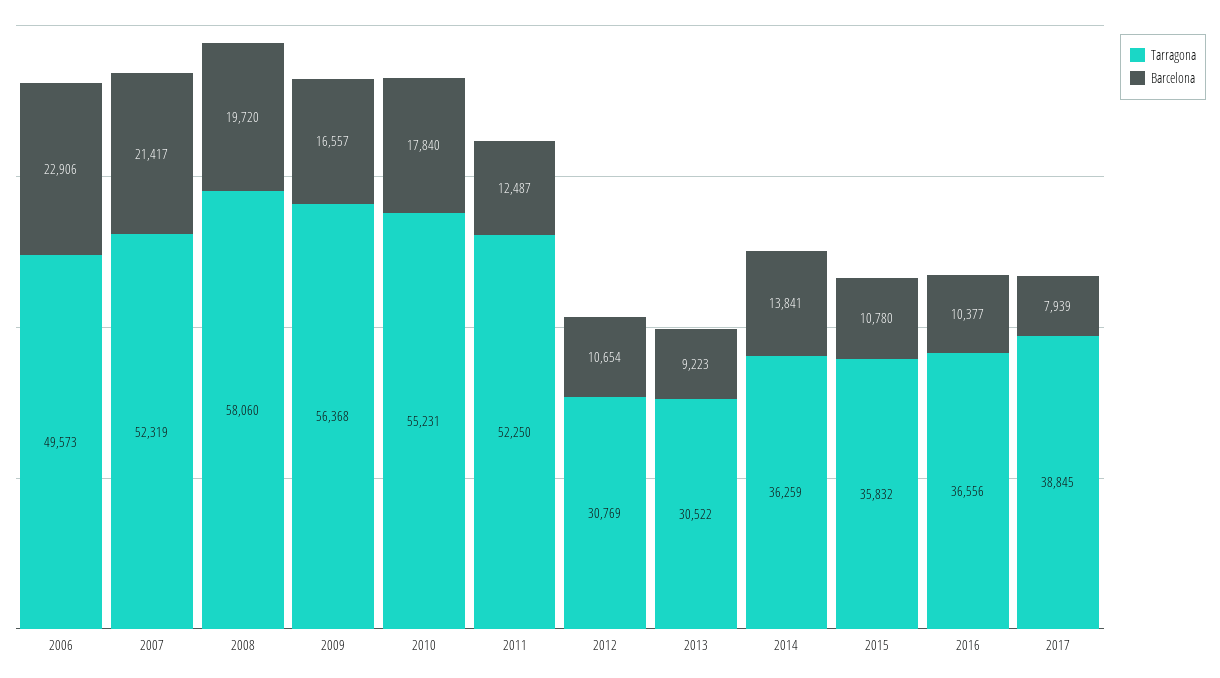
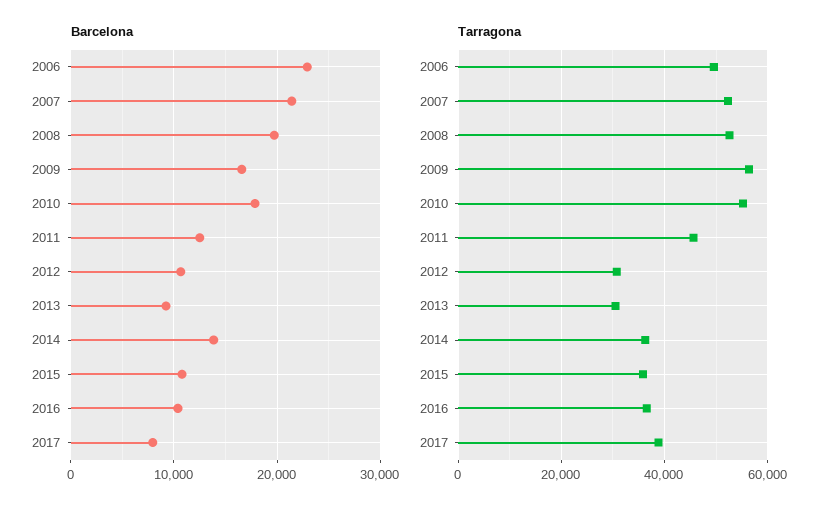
  {
    "Tarragona": {
      "2006": 49573,
      "2007": 52319,
-     "2008": 58060,
+     "2008": 52000,
      "2009": 56368,
      "2010": 55231,
-     "2011": 52250,
+     "2011": 46000,
      "2012": 30769,
      "2013": 30522,
      "2014": 36259,
      "2015": 35832,
      "2016": 36556,
      "2017": 38845
    },
    "Barcelona": {
      "2006": 22906,
      "2007": 21417,
      "2008": 19720,
      "2009": 16557,
      "2010": 17840,
      "2011": 12487,
      "2012": 10654,
      "2013": 9223,
      "2014": 13841,
      "2015": 10780,
      "2016": 10377,
      "2017": 7939
    }
  }

